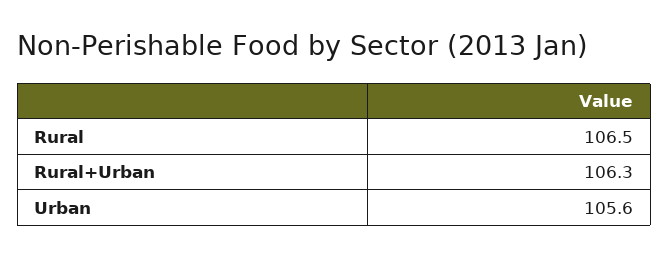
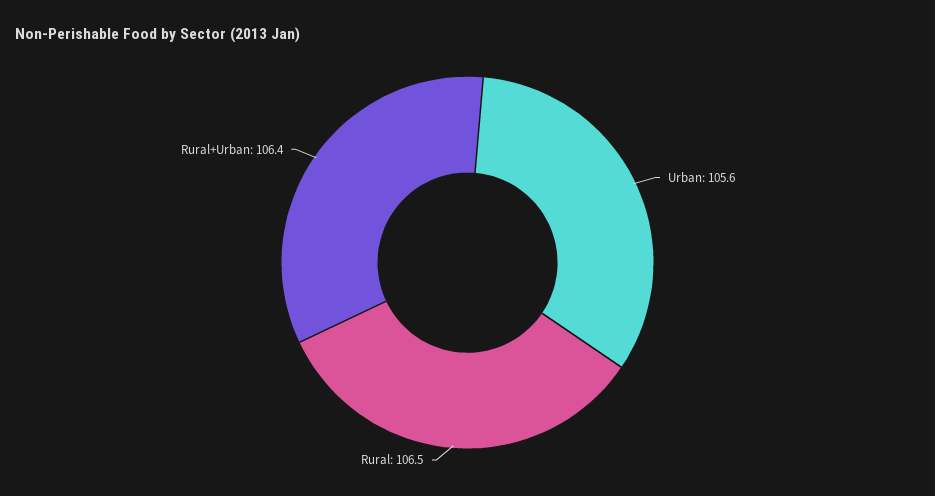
  {
    "Rural": 106.5,
-   "Rural+Urban": 106.3,
+   "Rural+Urban": 106.4,
    "Urban": 105.6
  }

